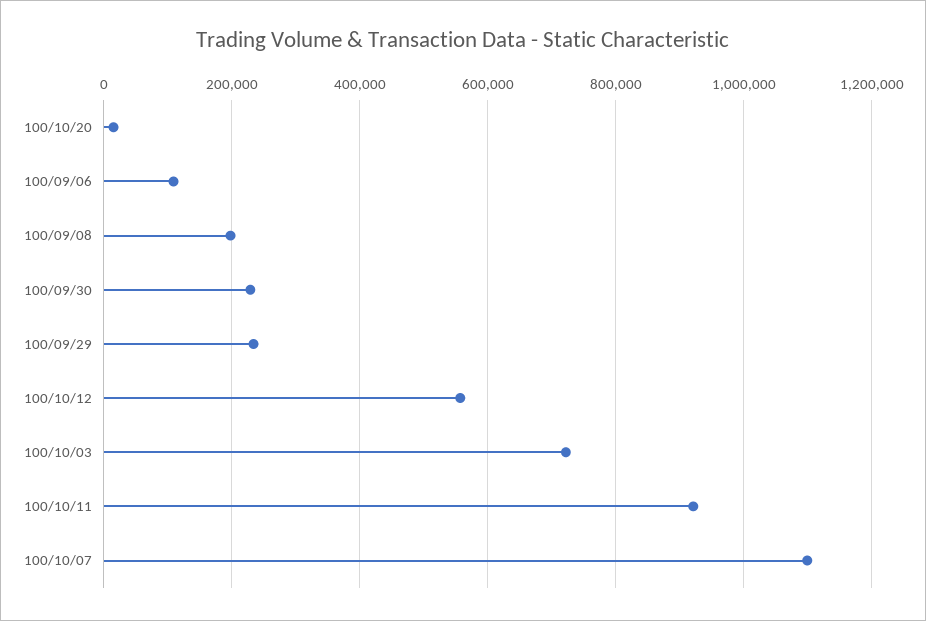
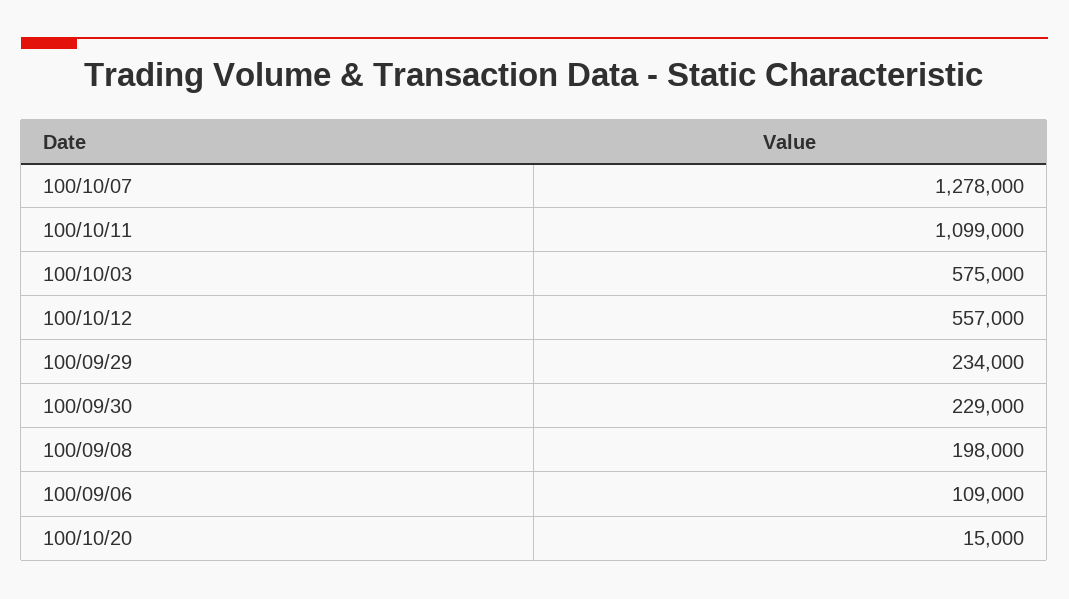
  {
    "100/10/20": 15000,
    "100/09/06": 109000,
    "100/09/08": 198000,
    "100/09/30": 229000,
    "100/09/29": 234000,
    "100/10/12": 557000,
-   "100/10/03": 720000,
+   "100/10/03": 575000,
-   "100/10/11": 920000,
+   "100/10/11": 1099000,
-   "100/10/07": 1100000
+   "100/10/07": 1278000
  }

